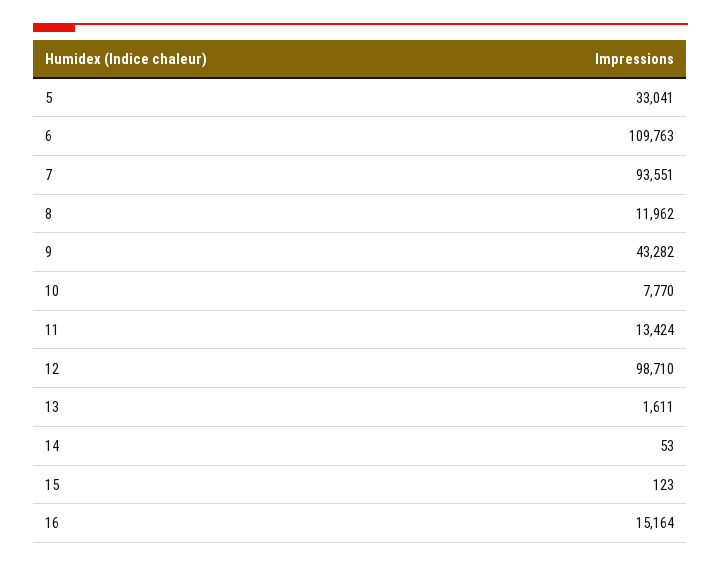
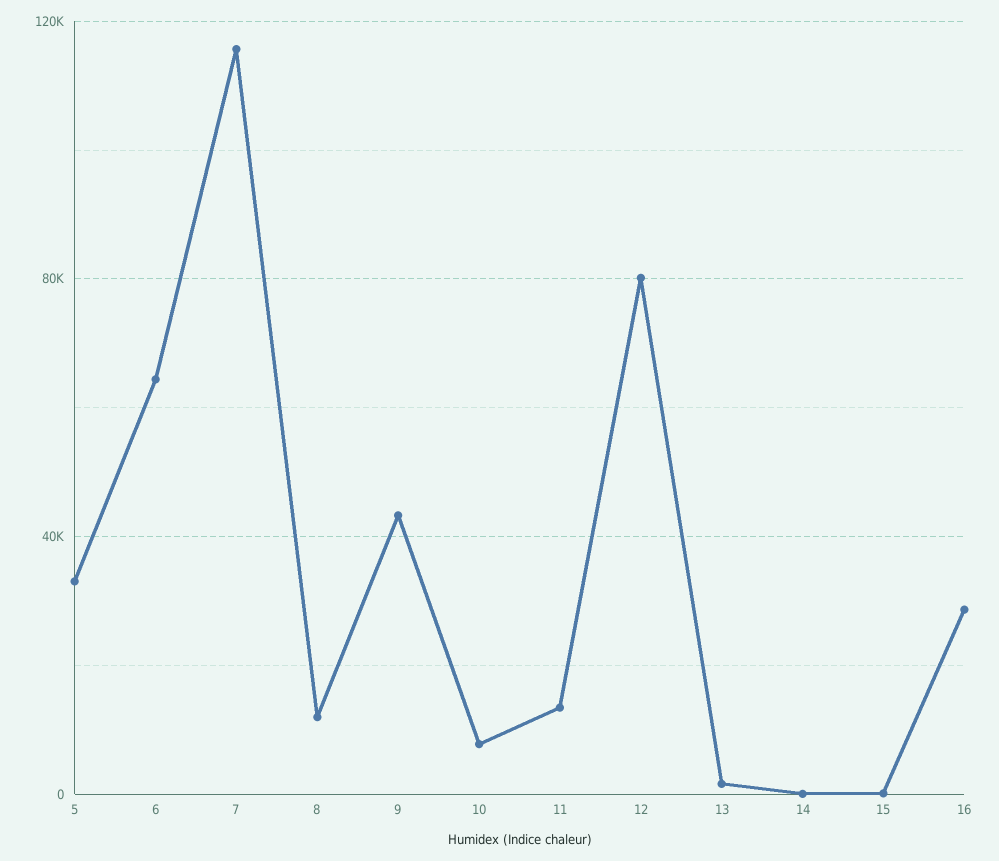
  {
    "5": 33041,
-   "6": 109763,
+   "6": 65000,
-   "7": 93551,
+   "7": 115000,
    "8": 11962,
    "9": 43282,
    "10": 7770,
    "11": 13424,
-   "12": 98710,
+   "12": 80000,
    "13": 1611,
    "14": 53,
    "15": 123,
-   "16": 15164
+   "16": 30000
  }

